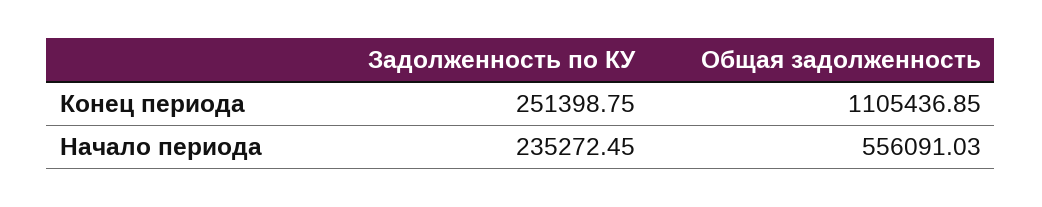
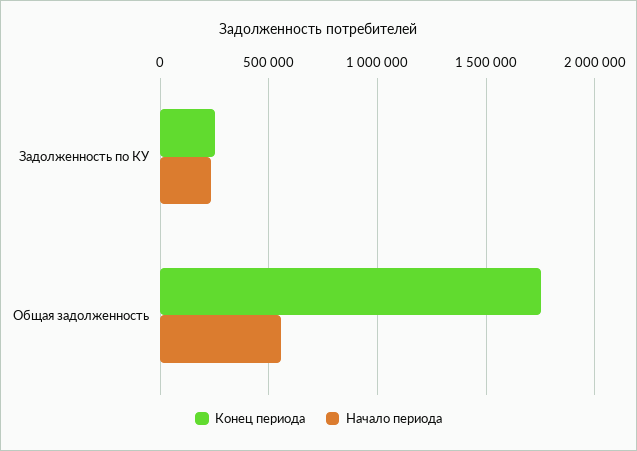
  {
    "Конец периода": {
      "Задолженность по КУ": 251398.75,
-     "Общая задолженность": 1105436.85
+     "Общая задолженность": 1750000
    },
    "Начало периода": {
      "Задолженность по КУ": 235272.45,
      "Общая задолженность": 556091.03
    }
  }

